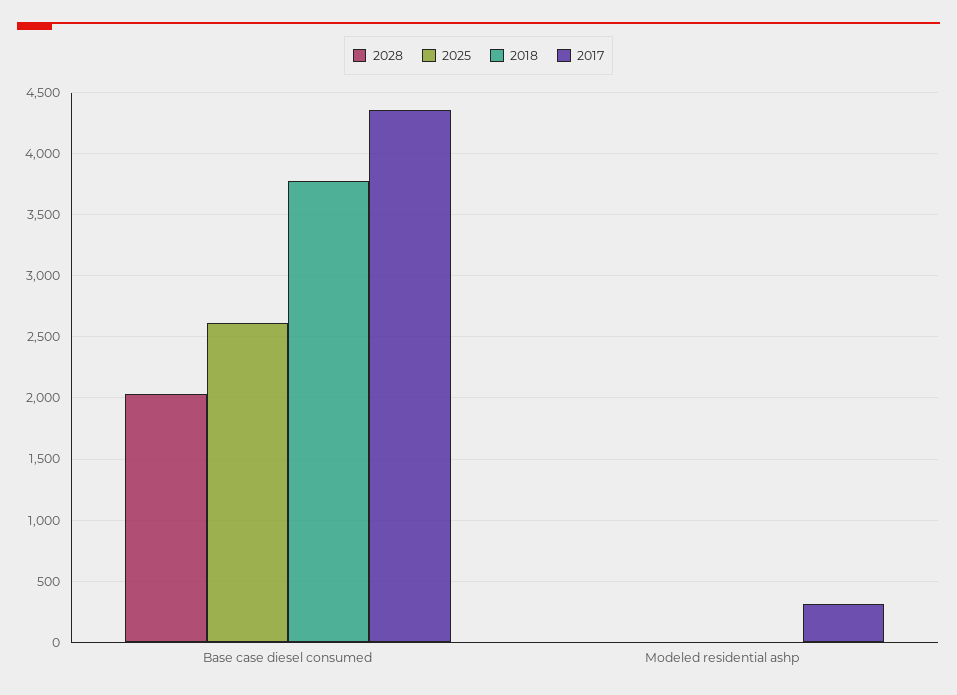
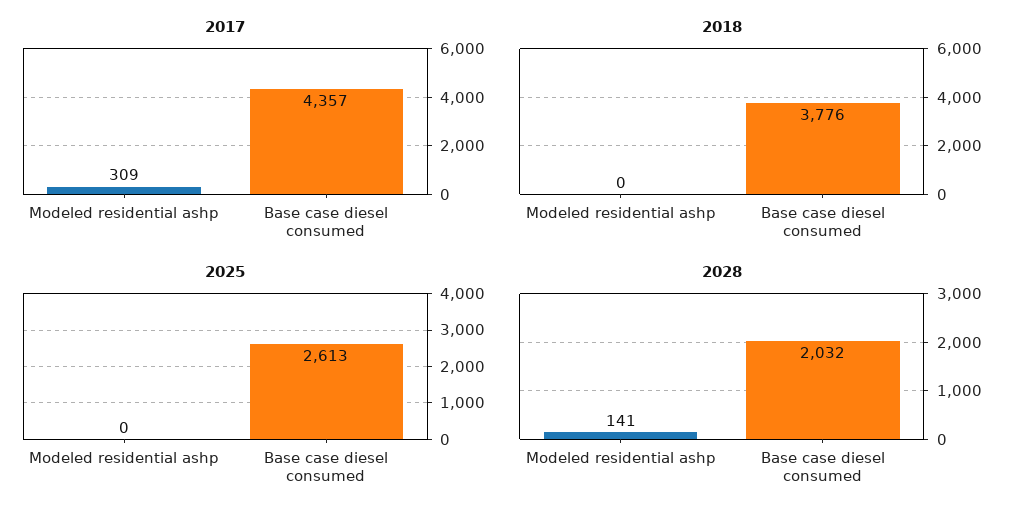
  {
    "2028": {
      "Base case diesel consumed": 2032,
-     "Modeled residential ashp": 0
+     "Modeled residential ashp": 141
    },
    "2025": {
      "Base case diesel consumed": 2613,
      "Modeled residential ashp": 0
    },
    "2018": {
      "Base case diesel consumed": 3776,
      "Modeled residential ashp": 0
    },
    "2017": {
      "Base case diesel consumed": 4357,
      "Modeled residential ashp": 309
    }
  }

